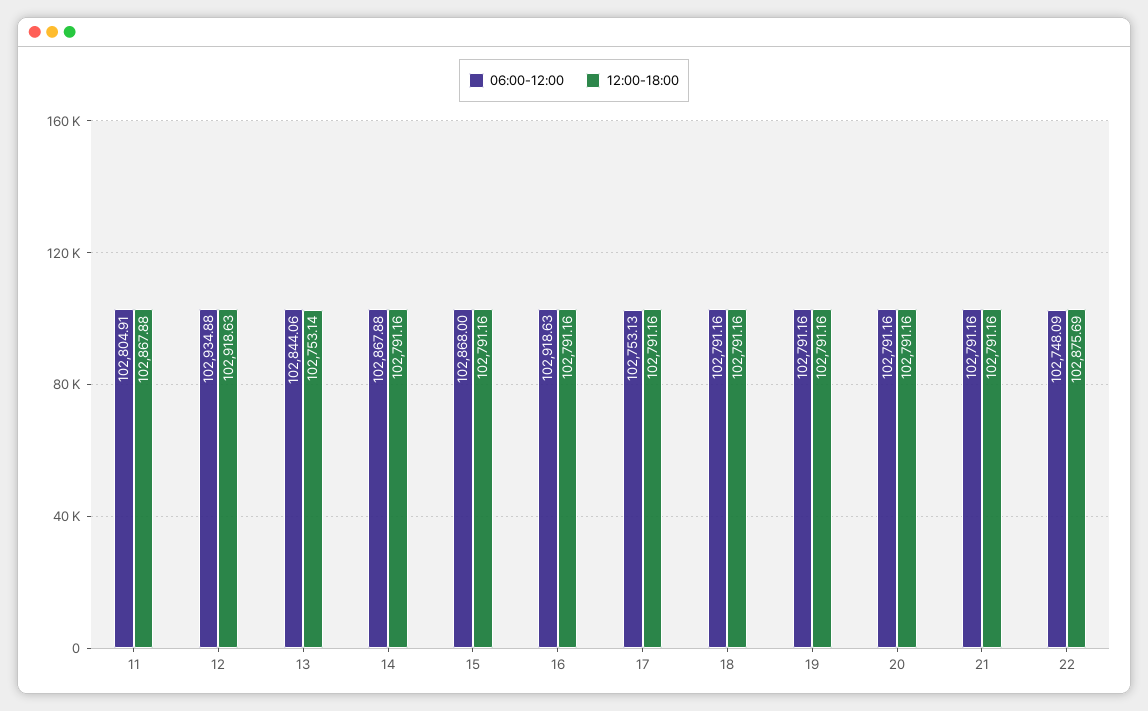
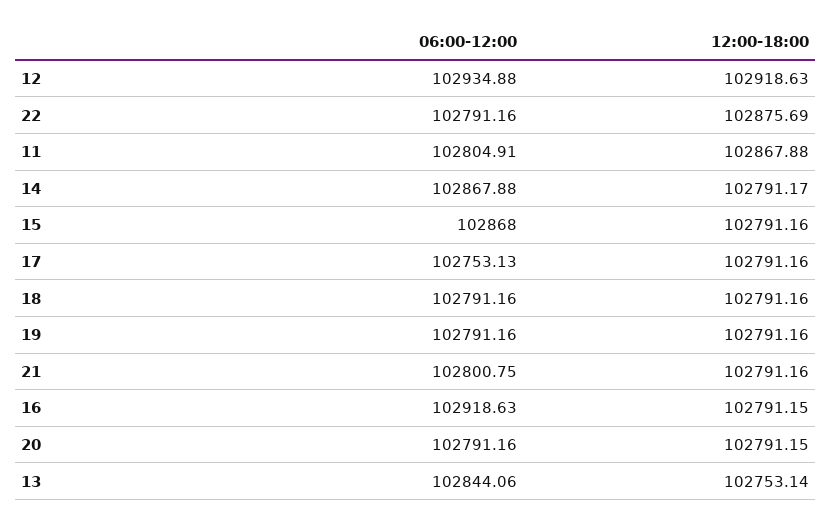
  {
    "06:00-12:00": {
      "11": 102804.91,
      "12": 102934.88,
      "13": 102844.06,
      "14": 102867.88,
      "15": 102868,
      "16": 102918.63,
      "17": 102753.13,
      "18": 102791.16,
      "19": 102791.16,
      "20": 102791.16,
-     "21": 102791.16,
+     "21": 102800.75,
-     "22": 102748.09
+     "22": 102791.16
    },
    "12:00-18:00": {
      "11": 102867.88,
      "12": 102918.63,
      "13": 102753.14,
-     "14": 102791.16,
+     "14": 102791.17,
      "15": 102791.16,
-     "16": 102791.16,
+     "16": 102791.15,
      "17": 102791.16,
      "18": 102791.16,
      "19": 102791.16,
-     "20": 102791.16,
+     "20": 102791.15,
      "21": 102791.16,
      "22": 102875.69
    }
  }

